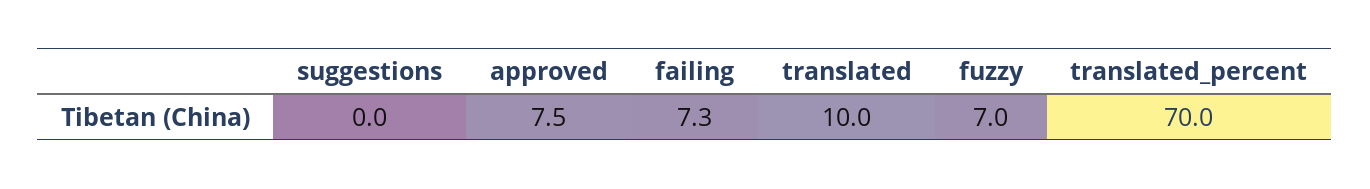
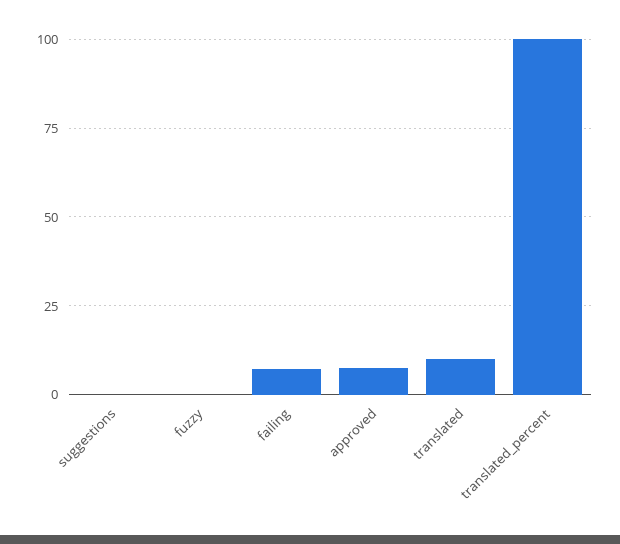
  {
    "suggestions": 0,
    "approved": 7.5,
    "failing": 7.3,
    "translated": 10,
-   "fuzzy": 7,
+   "fuzzy": 0,
-   "translated_percent": 70
+   "translated_percent": 100
  }

